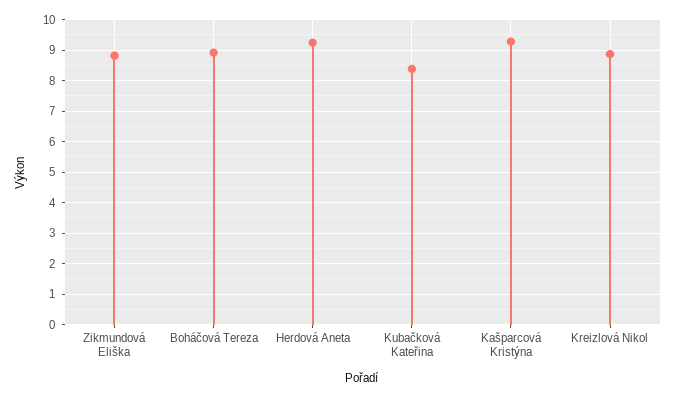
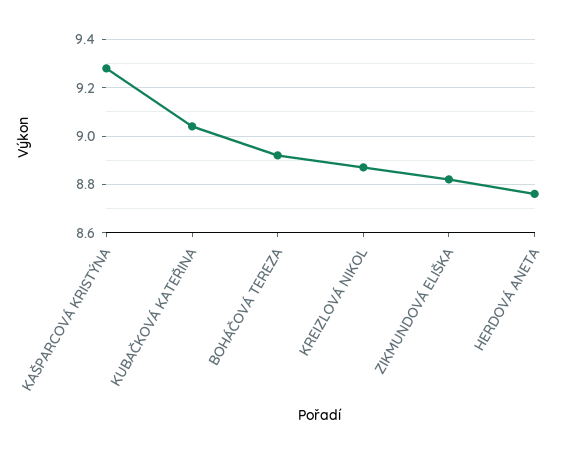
  {
    "Zikmundová Eliška": 8.8,
    "Boháčová Tereza": 8.9,
-   "Herdová Aneta": 9.2,
+   "Herdová Aneta": 8.75,
-   "Kubačková Kateřina": 8.4,
+   "Kubačková Kateřina": 9.05,
    "Kašparcová Kristýna": 9.3,
    "Kreizlová Nikol": 8.85
  }

